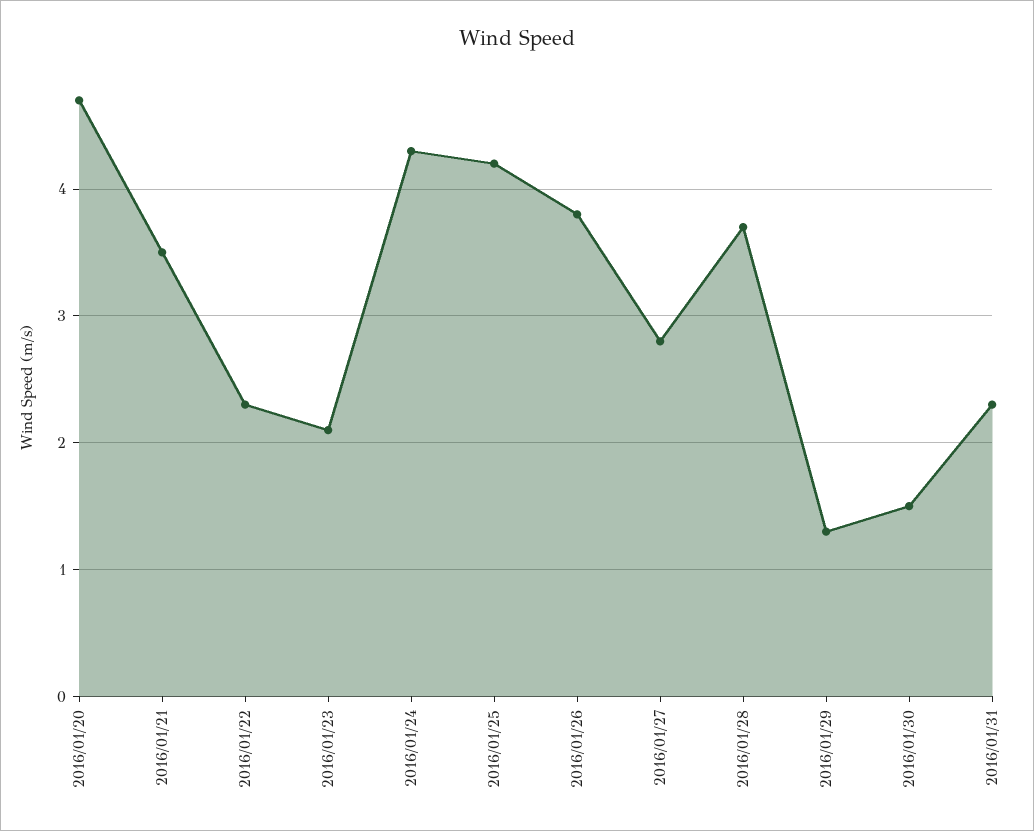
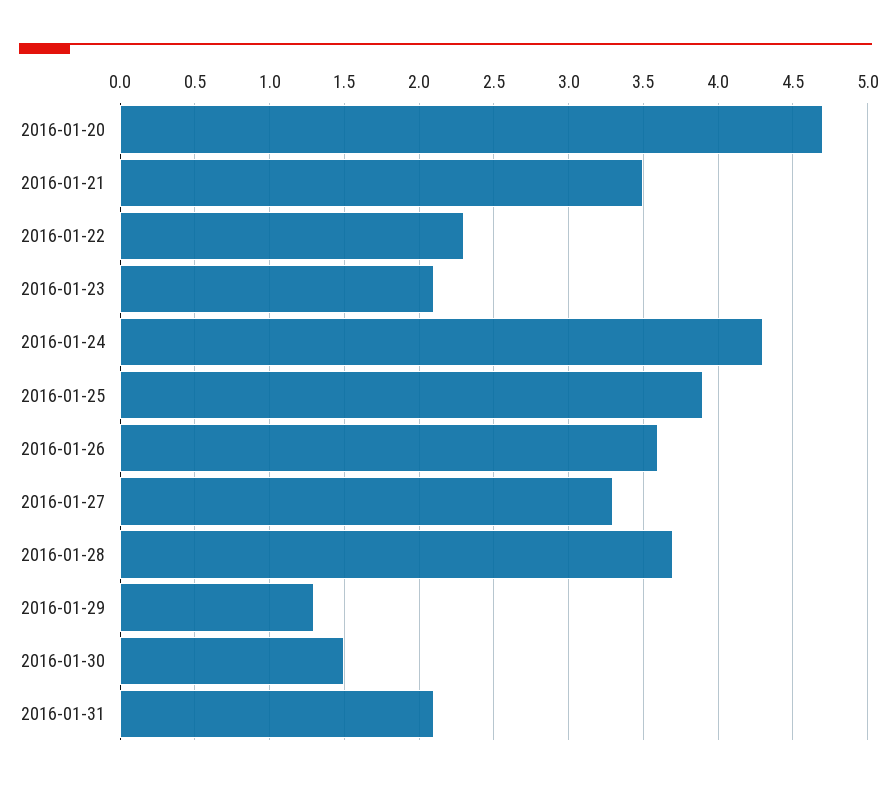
  {
    "2016/01/20": 4.7,
    "2016/01/21": 3.5,
    "2016/01/22": 2.3,
    "2016/01/23": 2.1,
    "2016/01/24": 4.3,
-   "2016/01/25": 4.2,
+   "2016/01/25": 3.9,
-   "2016/01/26": 3.8,
+   "2016/01/26": 3.6,
-   "2016/01/27": 2.8,
+   "2016/01/27": 3.3,
    "2016/01/28": 3.7,
    "2016/01/29": 1.3,
    "2016/01/30": 1.5,
-   "2016/01/31": 2.3
+   "2016/01/31": 2.1
  }

